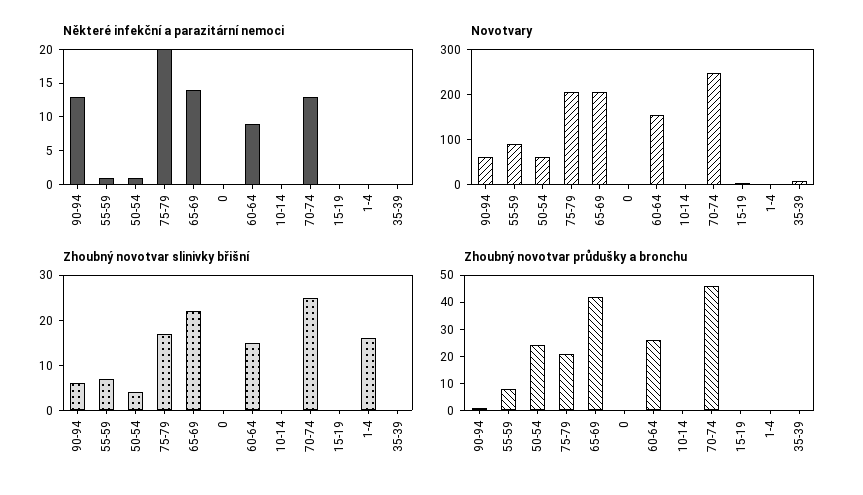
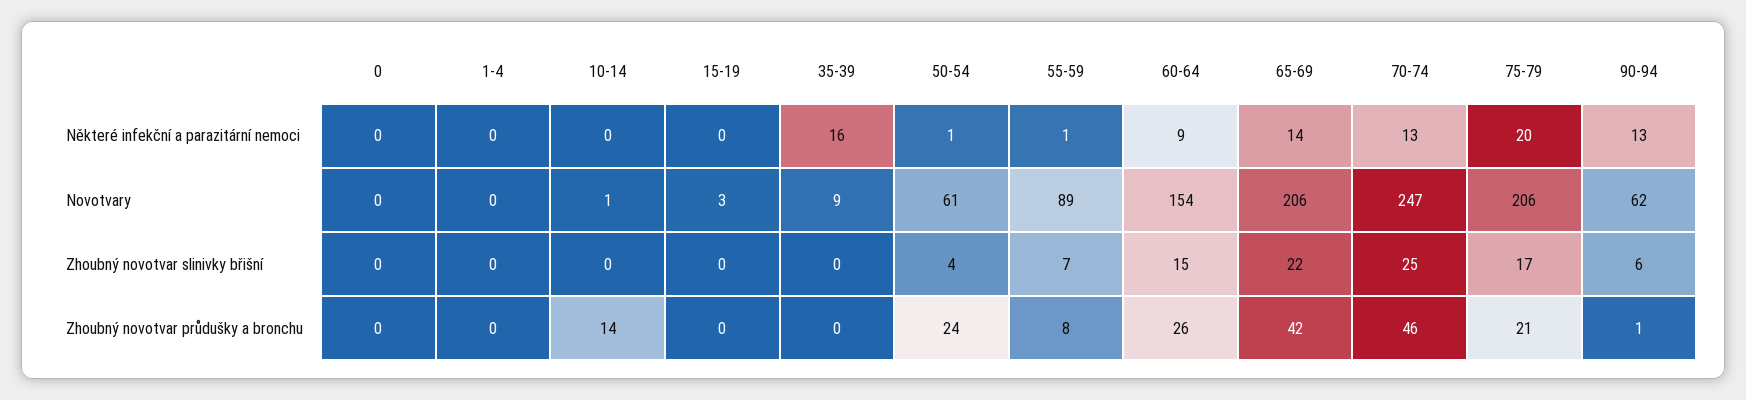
  {
    "Některé infekční a parazitární nemoci": {
      "90-94": 13,
      "55-59": 1,
      "50-54": 1,
      "75-79": 20,
      "65-69": 14,
      "0": 0,
      "60-64": 9,
      "10-14": 0,
      "70-74": 13,
      "15-19": 0,
      "1-4": 0,
-     "35-39": 0
+     "35-39": 16
    },
    "Novotvary": {
      "90-94": 62,
      "55-59": 89,
      "50-54": 61,
      "75-79": 206,
      "65-69": 206,
      "0": 0,
      "60-64": 154,
      "10-14": 1,
      "70-74": 247,
      "15-19": 3,
      "1-4": 0,
      "35-39": 9
    },
    "Zhoubný novotvar slinivky břišní": {
      "90-94": 6,
      "55-59": 7,
      "50-54": 4,
      "75-79": 17,
      "65-69": 22,
      "0": 0,
      "60-64": 15,
      "10-14": 0,
      "70-74": 25,
      "15-19": 0,
-     "1-4": 15,
+     "1-4": 0,
      "35-39": 0
    },
    "Zhoubný novotvar průdušky a bronchu": {
      "90-94": 1,
      "55-59": 8,
      "50-54": 24,
      "75-79": 21,
      "65-69": 42,
      "0": 0,
      "60-64": 26,
-     "10-14": 0,
+     "10-14": 14,
      "70-74": 46,
      "15-19": 0,
      "1-4": 0,
      "35-39": 0
    }
  }

